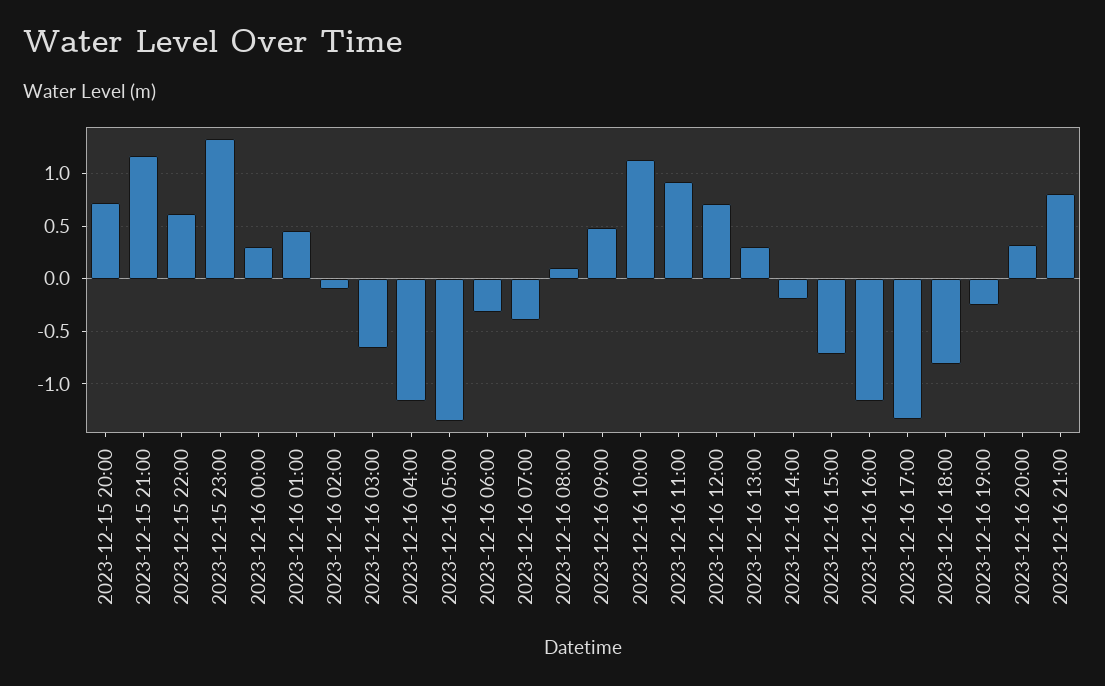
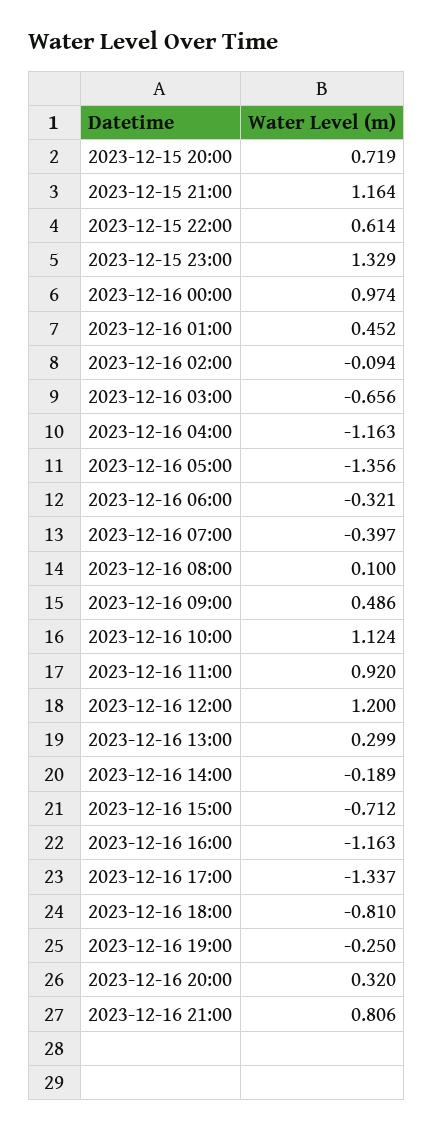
  {
    "2023-12-15 20:00": 0.719,
    "2023-12-15 21:00": 1.164,
    "2023-12-15 22:00": 0.614,
    "2023-12-15 23:00": 1.329,
-   "2023-12-16 00:00": 0.3,
+   "2023-12-16 00:00": 0.974,
    "2023-12-16 01:00": 0.452,
    "2023-12-16 02:00": -0.094,
    "2023-12-16 03:00": -0.656,
    "2023-12-16 04:00": -1.163,
    "2023-12-16 05:00": -1.356,
    "2023-12-16 06:00": -0.321,
    "2023-12-16 07:00": -0.397,
    "2023-12-16 08:00": 0.1,
    "2023-12-16 09:00": 0.486,
    "2023-12-16 10:00": 1.124,
    "2023-12-16 11:00": 0.92,
-   "2023-12-16 12:00": 0.7,
+   "2023-12-16 12:00": 1.2,
    "2023-12-16 13:00": 0.299,
    "2023-12-16 14:00": -0.189,
    "2023-12-16 15:00": -0.712,
    "2023-12-16 16:00": -1.163,
    "2023-12-16 17:00": -1.337,
    "2023-12-16 18:00": -0.81,
    "2023-12-16 19:00": -0.25,
    "2023-12-16 20:00": 0.32,
    "2023-12-16 21:00": 0.806
  }

